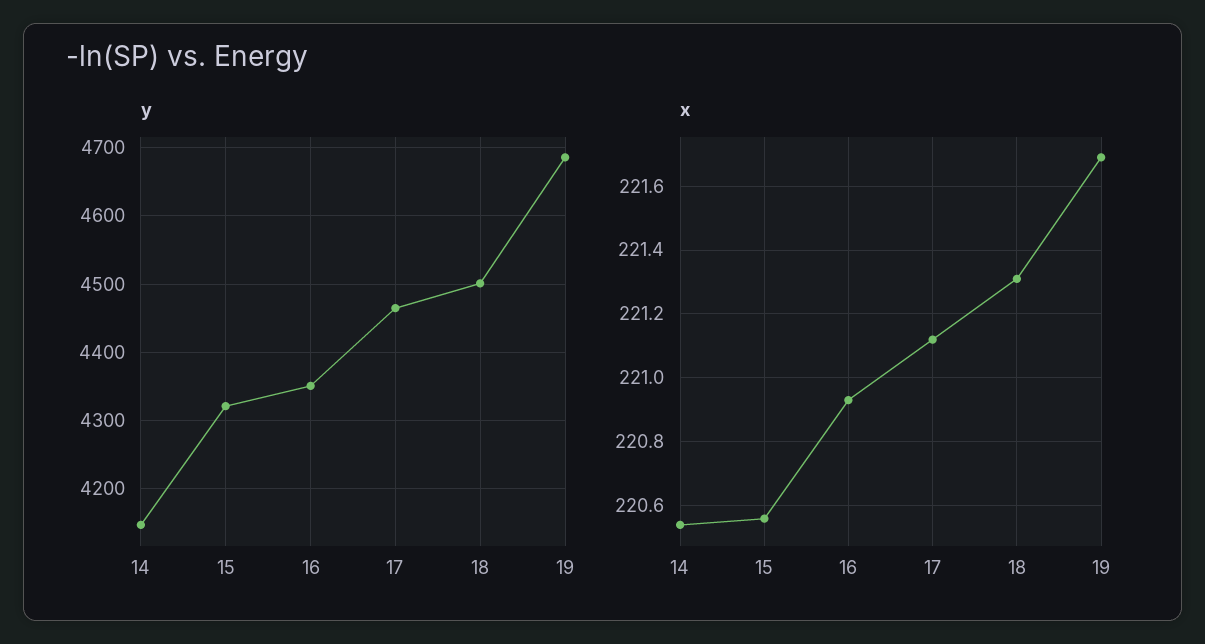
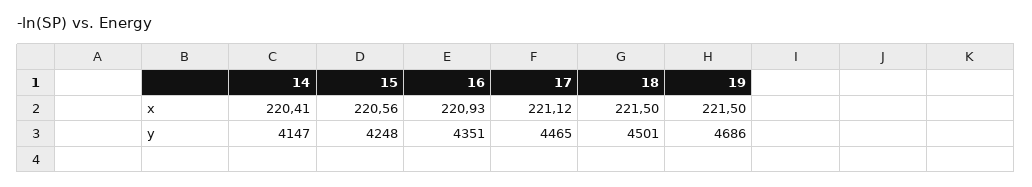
  {
    "y": {
      "14": 4147,
-     "15": 4320,
+     "15": 4248,
      "16": 4351,
      "17": 4465,
      "18": 4501,
      "19": 4686
    },
    "x": {
-     "14": 220.55,
+     "14": 220.41,
      "15": 220.56,
      "16": 220.93,
      "17": 221.12,
-     "18": 221.3,
+     "18": 221.5,
-     "19": 221.7
+     "19": 221.5
    }
  }

